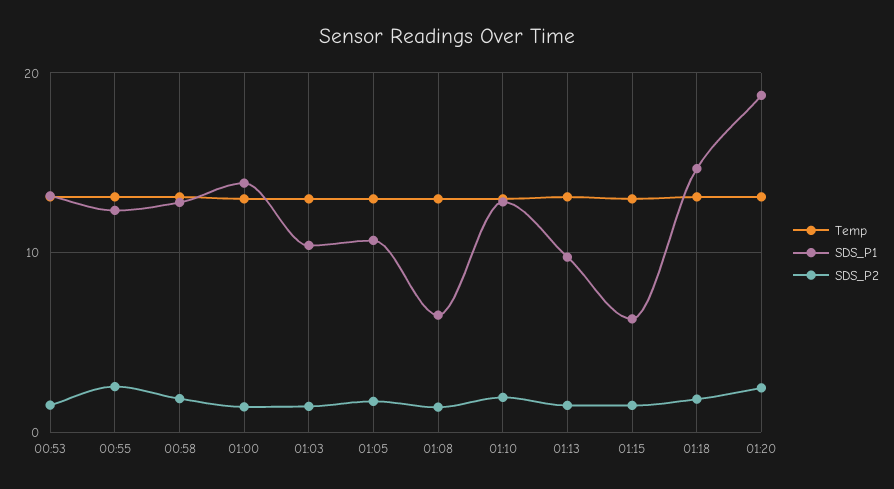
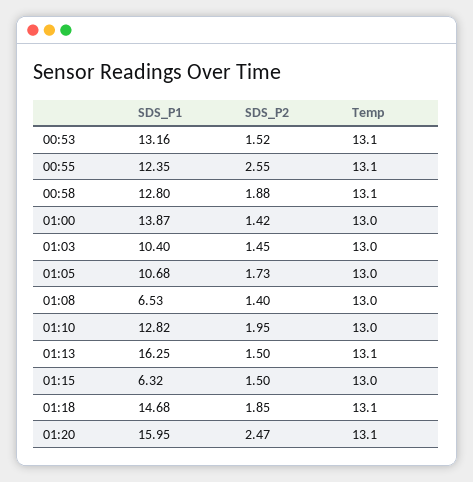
  {
    "Temp": {
      "00:53": 13.1,
      "00:55": 13.1,
      "00:58": 13.1,
      "01:00": 13,
      "01:03": 13,
      "01:05": 13,
      "01:08": 13,
      "01:10": 13,
      "01:13": 13.1,
      "01:15": 13,
      "01:18": 13.1,
      "01:20": 13.1
    },
    "SDS_P1": {
      "00:53": 13.16,
      "00:55": 12.35,
      "00:58": 12.8,
      "01:00": 13.87,
      "01:03": 10.4,
      "01:05": 10.68,
      "01:08": 6.53,
      "01:10": 12.82,
-     "01:13": 10,
+     "01:13": 16.25,
      "01:15": 6.32,
      "01:18": 14.68,
-     "01:20": 19
+     "01:20": 15.95
    },
    "SDS_P2": {
      "00:53": 1.52,
      "00:55": 2.55,
      "00:58": 1.88,
      "01:00": 1.42,
      "01:03": 1.45,
      "01:05": 1.73,
      "01:08": 1.4,
      "01:10": 1.95,
      "01:13": 1.5,
      "01:15": 1.5,
      "01:18": 1.85,
      "01:20": 2.47
    }
  }

